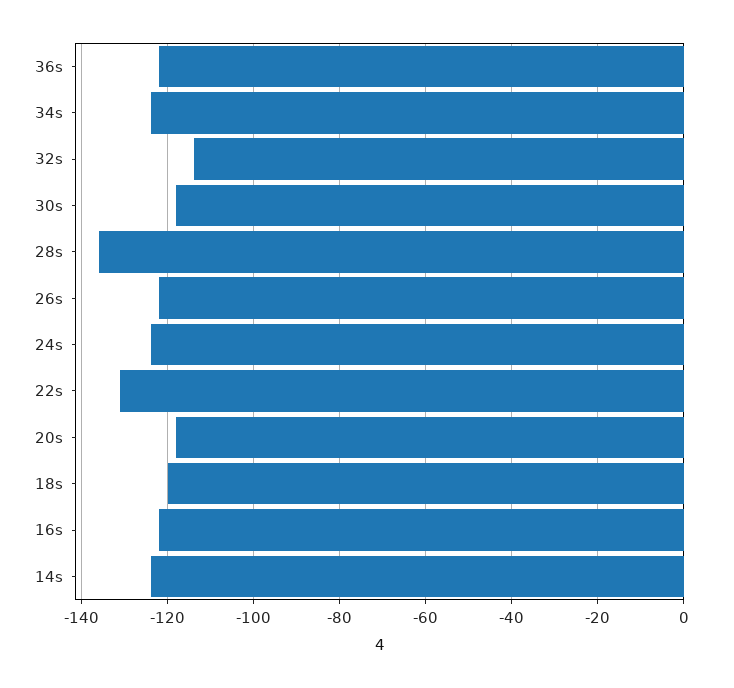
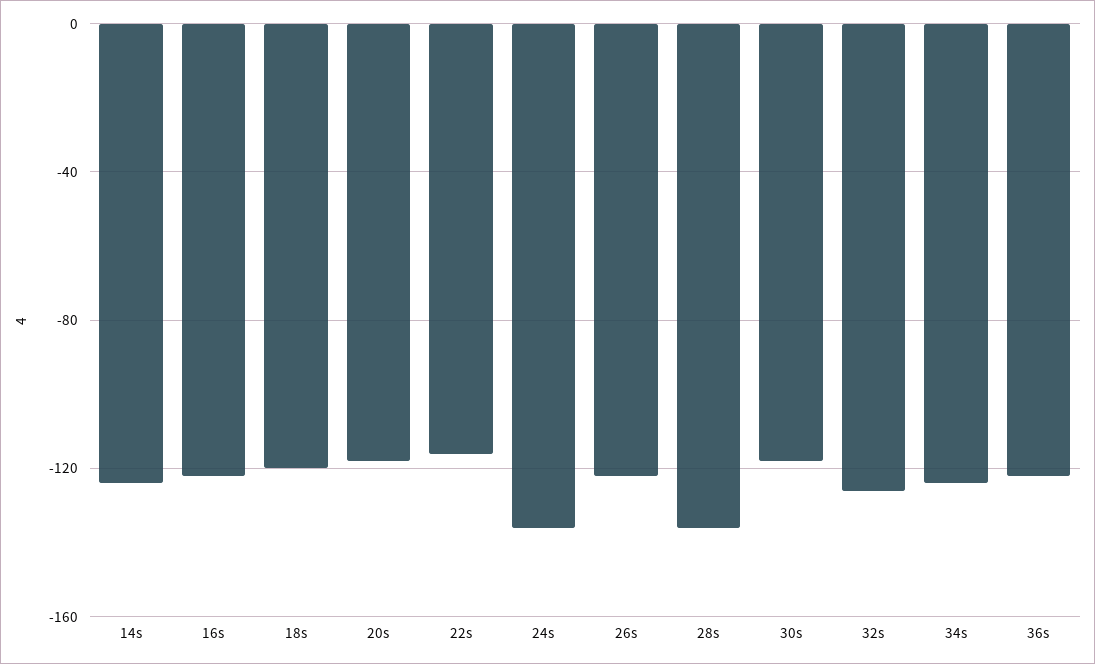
  {
    "36s": -120,
    "34s": -125,
-   "32s": -115,
+   "32s": -125,
    "30s": -120,
    "28s": -135,
    "26s": -120,
-   "24s": -125,
+   "24s": -135,
-   "22s": -130,
+   "22s": -115,
    "20s": -120,
    "18s": -120,
    "16s": -120,
    "14s": -125
  }

